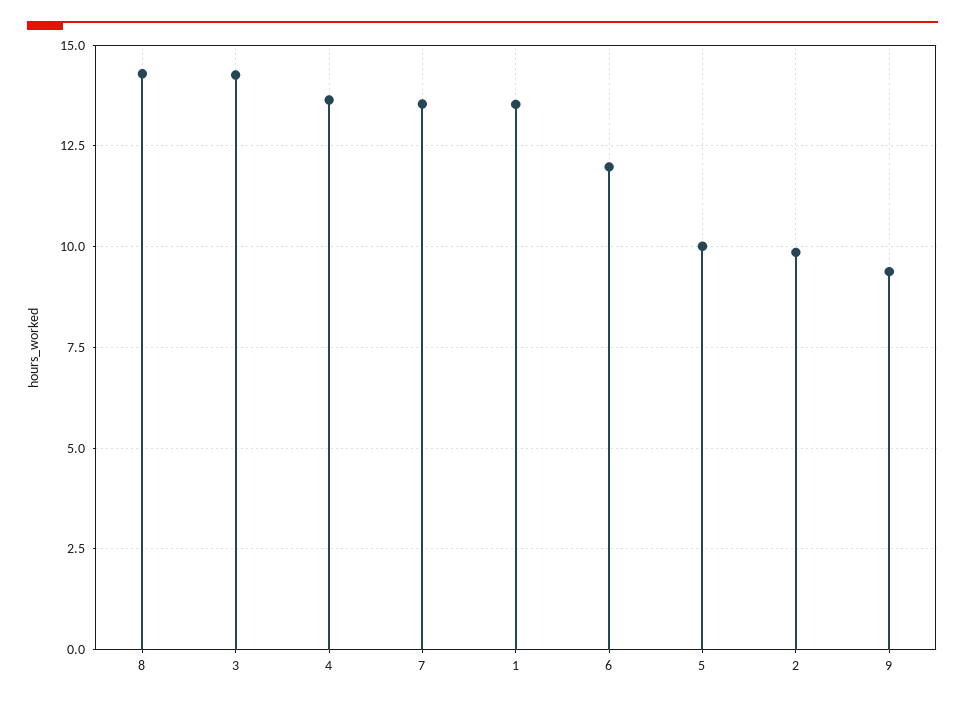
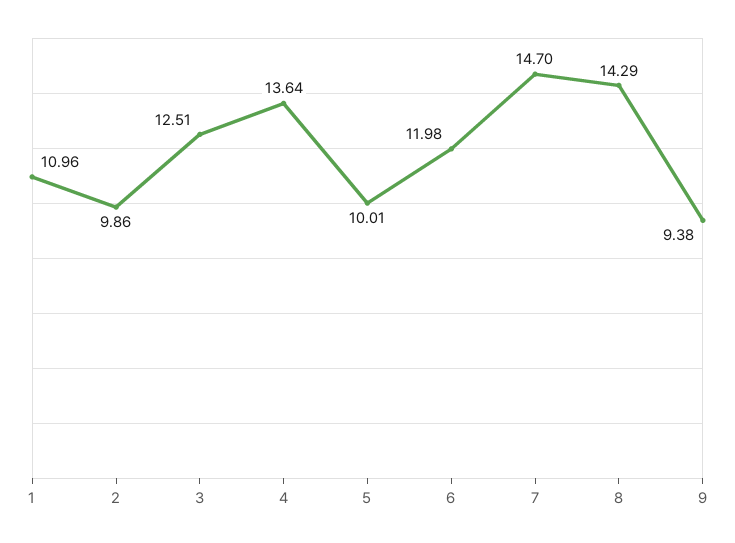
  {
    "8": 14.29,
-   "3": 14.25,
+   "3": 12.51,
    "4": 13.64,
-   "7": 13.5,
+   "7": 14.7,
-   "1": 13.5,
+   "1": 10.96,
    "6": 11.98,
    "5": 10.01,
    "2": 9.86,
    "9": 9.38
  }

